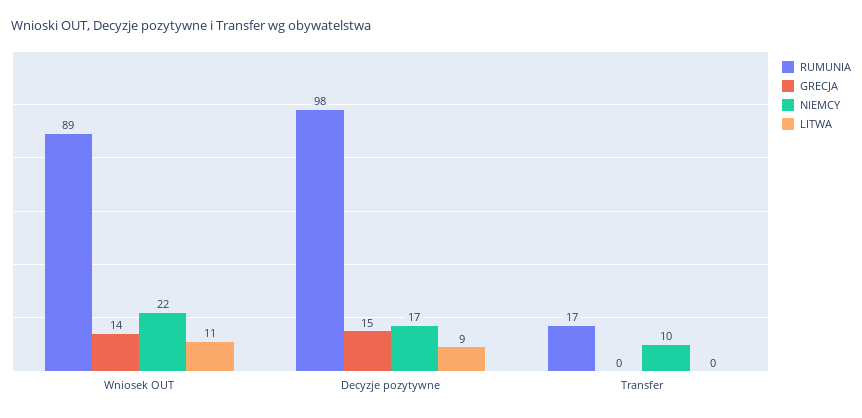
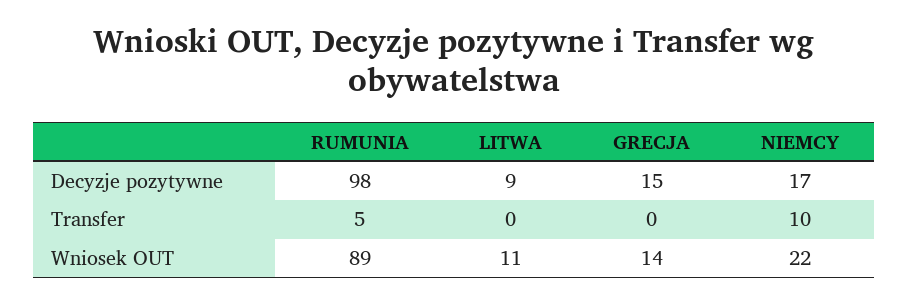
  {
    "RUMUNIA": {
      "Wniosek OUT": 89,
      "Decyzje pozytywne": 98,
-     "Transfer": 17
+     "Transfer": 5
    },
    "GRECJA": {
      "Wniosek OUT": 14,
      "Decyzje pozytywne": 15,
      "Transfer": 0
    },
    "NIEMCY": {
      "Wniosek OUT": 22,
      "Decyzje pozytywne": 17,
      "Transfer": 10
    },
    "LITWA": {
      "Wniosek OUT": 11,
      "Decyzje pozytywne": 9,
      "Transfer": 0
    }
  }

